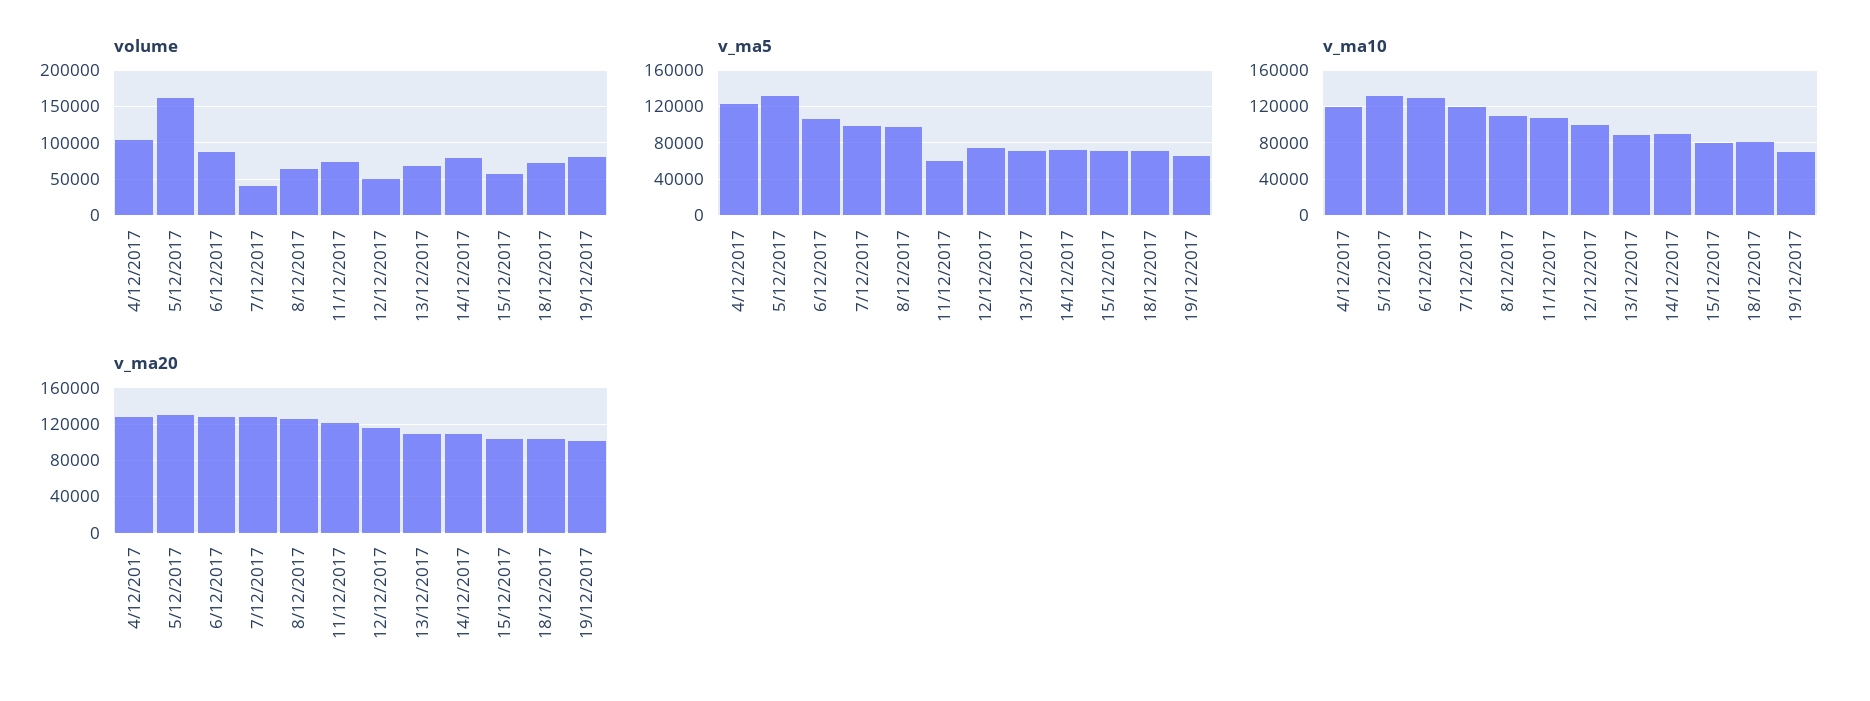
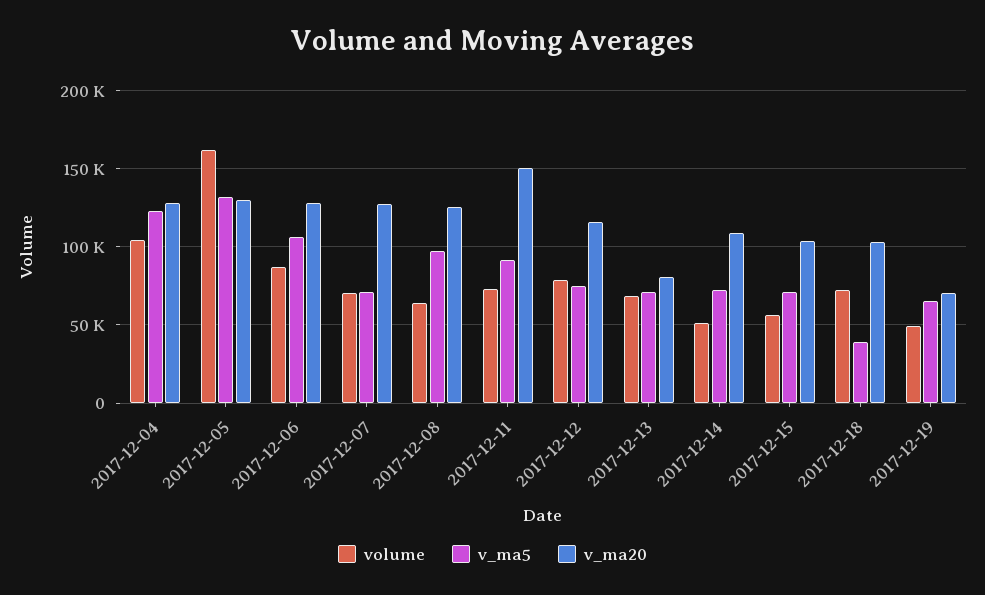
  {
    "volume": {
      "4/12/2017": 105000,
      "5/12/2017": 160000,
      "6/12/2017": 85000,
-     "7/12/2017": 40000,
+     "7/12/2017": 70000,
      "8/12/2017": 65000,
      "11/12/2017": 75000,
-     "12/12/2017": 50000,
+     "12/12/2017": 80000,
      "13/12/2017": 70000,
-     "14/12/2017": 80000,
+     "14/12/2017": 50000,
      "15/12/2017": 55000,
      "18/12/2017": 70000,
-     "19/12/2017": 80000
+     "19/12/2017": 50000
    },
    "v_ma5": {
      "4/12/2017": 125000,
      "5/12/2017": 130000,
      "6/12/2017": 105000,
-     "7/12/2017": 100000,
+     "7/12/2017": 70000,
      "8/12/2017": 100000,
-     "11/12/2017": 60000,
+     "11/12/2017": 90000,
      "12/12/2017": 75000,
      "13/12/2017": 70000,
      "14/12/2017": 75000,
      "15/12/2017": 70000,
-     "18/12/2017": 70000,
+     "18/12/2017": 40000,
      "19/12/2017": 65000
    },
-   "v_ma10": {
-     "4/12/2017": 120000,
-     "5/12/2017": 130000,
-     "6/12/2017": 130000,
-     "7/12/2017": 120000,
-     "8/12/2017": 110000,
-     "11/12/2017": 110000,
-     "12/12/2017": 100000,
-     "13/12/2017": 90000,
-     "14/12/2017": 90000,
-     "15/12/2017": 80000,
-     "18/12/2017": 80000,
-     "19/12/2017": 70000
-   },
    "v_ma20": {
      "4/12/2017": 130000,
      "5/12/2017": 130000,
      "6/12/2017": 130000,
      "7/12/2017": 125000,
      "8/12/2017": 125000,
-     "11/12/2017": 120000,
+     "11/12/2017": 150000,
      "12/12/2017": 115000,
-     "13/12/2017": 110000,
+     "13/12/2017": 80000,
      "14/12/2017": 110000,
      "15/12/2017": 105000,
      "18/12/2017": 105000,
-     "19/12/2017": 100000
+     "19/12/2017": 70000
    }
  }

